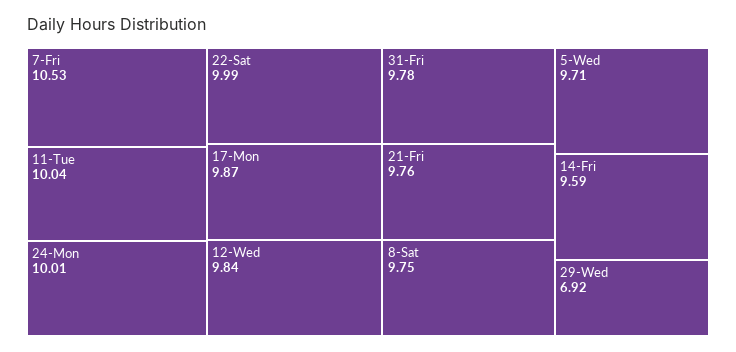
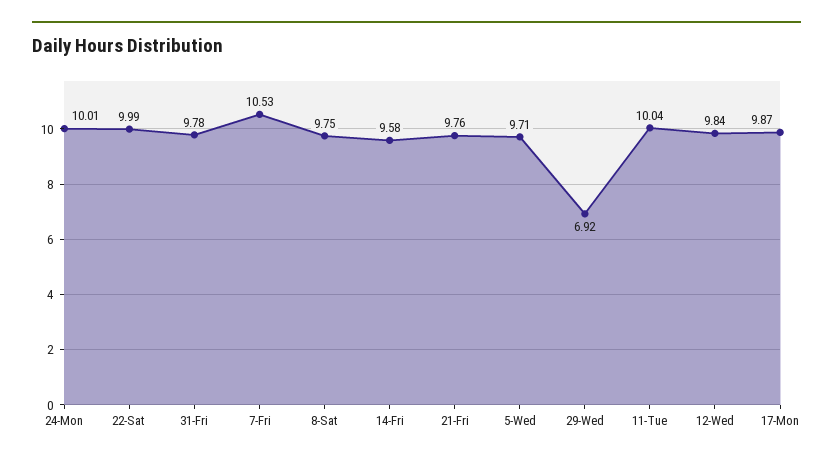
  {
    "7-Fri": 10.53,
    "11-Tue": 10.04,
    "24-Mon": 10.01,
    "22-Sat": 9.99,
    "17-Mon": 9.87,
    "12-Wed": 9.84,
    "31-Fri": 9.78,
    "21-Fri": 9.76,
    "8-Sat": 9.75,
    "5-Wed": 9.71,
-   "14-Fri": 9.59,
+   "14-Fri": 9.58,
    "29-Wed": 6.92
  }

